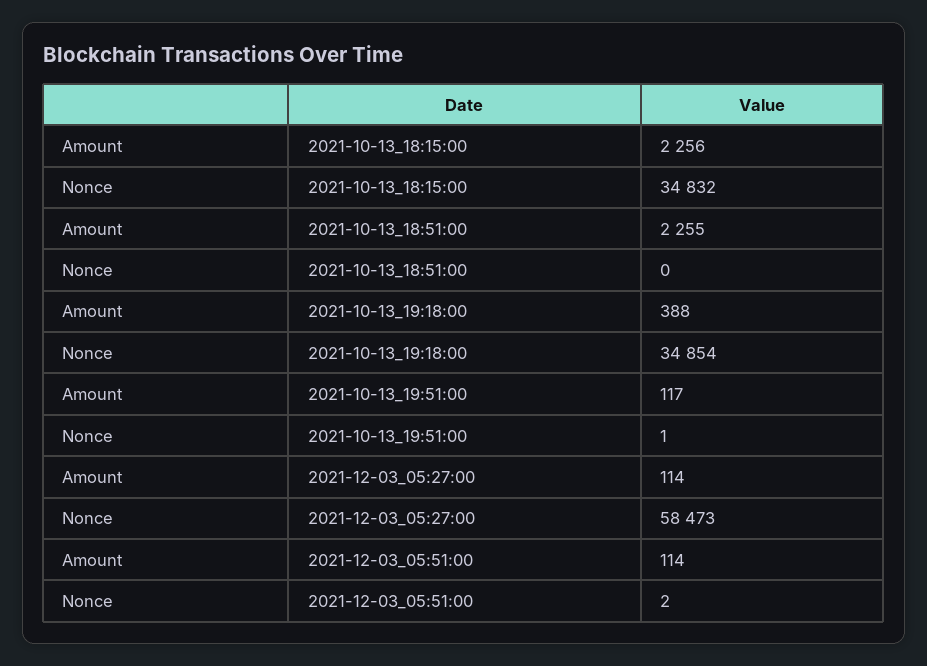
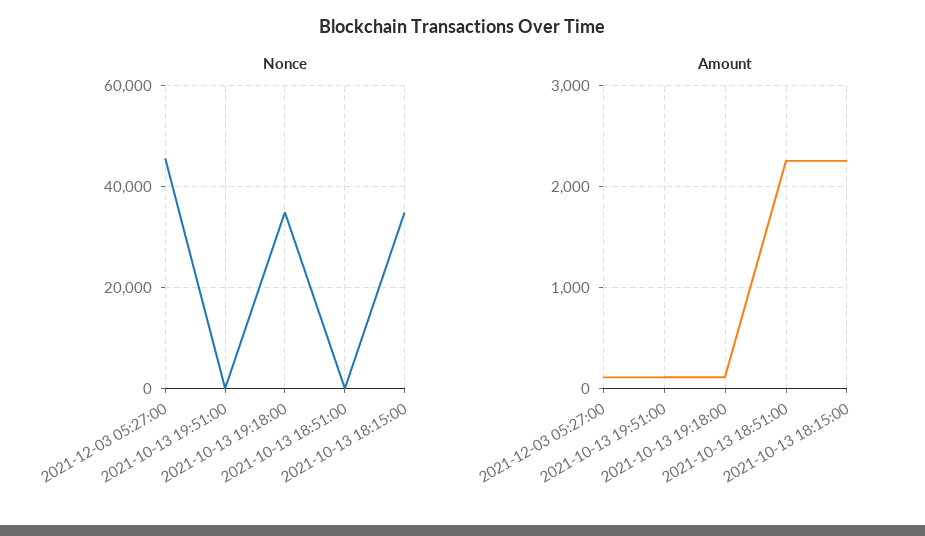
  {
    "Amount": {
      "2021-10-13_18:15:00": 2256,
      "2021-10-13_18:51:00": 2255,
-     "2021-10-13_19:18:00": 388,
+     "2021-10-13_19:18:00": 100,
      "2021-10-13_19:51:00": 117,
-     "2021-12-03_05:27:00": 114,
+     "2021-12-03_05:27:00": 114
-     "2021-12-03_05:51:00": 114
    },
    "Nonce": {
      "2021-10-13_18:15:00": 34832,
      "2021-10-13_18:51:00": 0,
      "2021-10-13_19:18:00": 34854,
      "2021-10-13_19:51:00": 1,
-     "2021-12-03_05:27:00": 58473,
+     "2021-12-03_05:27:00": 46000
-     "2021-12-03_05:51:00": 2
    }
  }

